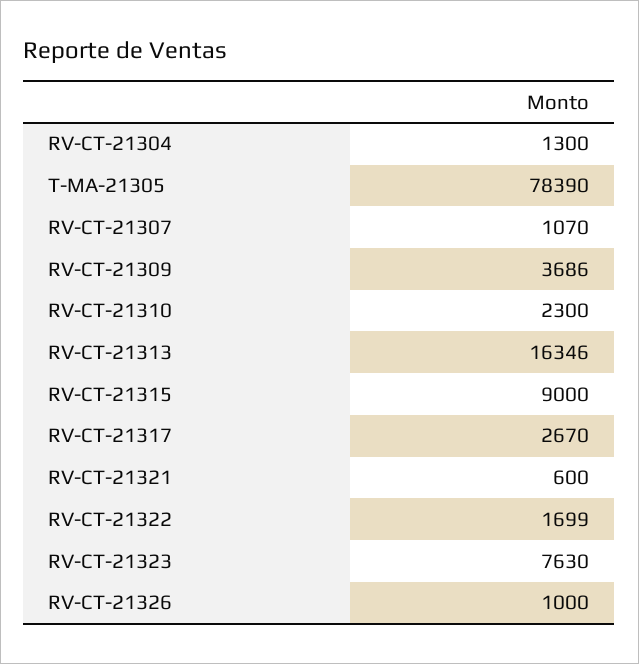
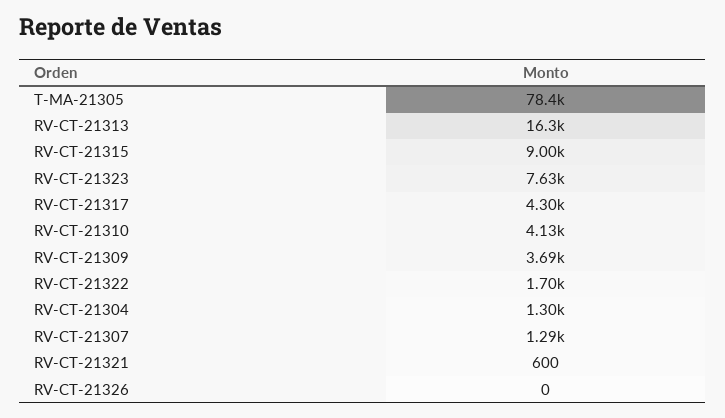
  {
    "RV-CT-21304": 1300,
    "T-MA-21305": 78390,
-   "RV-CT-21307": 1070,
+   "RV-CT-21307": 1290,
    "RV-CT-21309": 3686,
-   "RV-CT-21310": 2300,
+   "RV-CT-21310": 4130,
    "RV-CT-21313": 16346,
    "RV-CT-21315": 9000,
-   "RV-CT-21317": 2670,
+   "RV-CT-21317": 4300,
    "RV-CT-21321": 600,
    "RV-CT-21322": 1699,
    "RV-CT-21323": 7630,
-   "RV-CT-21326": 1000
+   "RV-CT-21326": 0
  }

